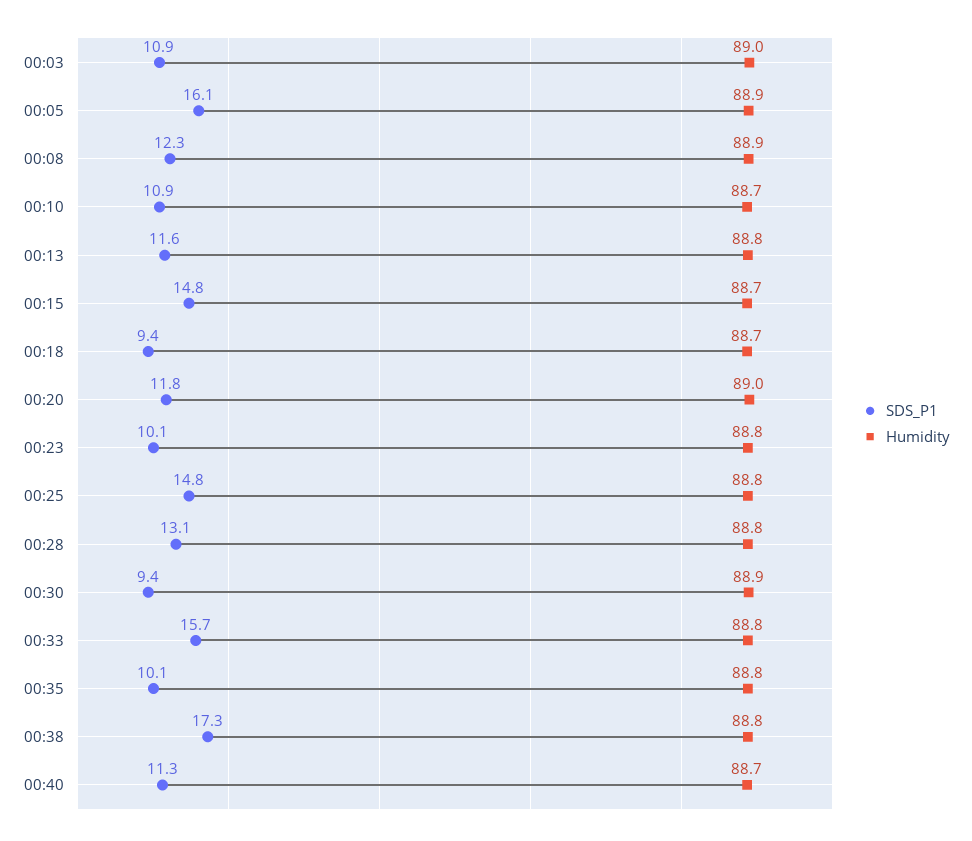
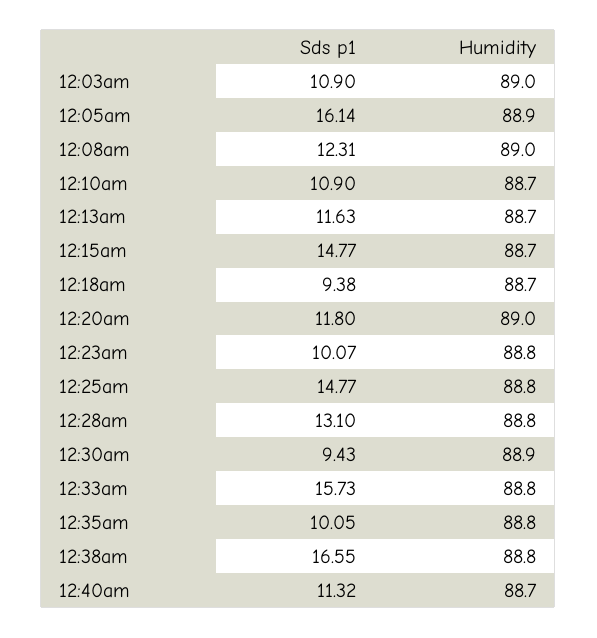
  {
    "SDS_P1": {
      "00:03": 10.9,
      "00:05": 16.14,
      "00:08": 12.31,
      "00:10": 10.9,
      "00:13": 11.63,
      "00:15": 14.77,
      "00:18": 9.38,
      "00:20": 11.8,
      "00:23": 10.07,
      "00:25": 14.77,
      "00:28": 13.1,
      "00:30": 9.43,
      "00:33": 15.73,
      "00:35": 10.05,
-     "00:38": 17.3,
+     "00:38": 16.55,
      "00:40": 11.32
    },
    "Humidity": {
      "00:03": 89,
      "00:05": 88.9,
-     "00:08": 88.9,
+     "00:08": 89,
      "00:10": 88.7,
-     "00:13": 88.8,
+     "00:13": 88.7,
      "00:15": 88.7,
      "00:18": 88.7,
      "00:20": 89,
      "00:23": 88.8,
      "00:25": 88.8,
      "00:28": 88.8,
      "00:30": 88.9,
      "00:33": 88.8,
      "00:35": 88.8,
      "00:38": 88.8,
      "00:40": 88.7
    }
  }

